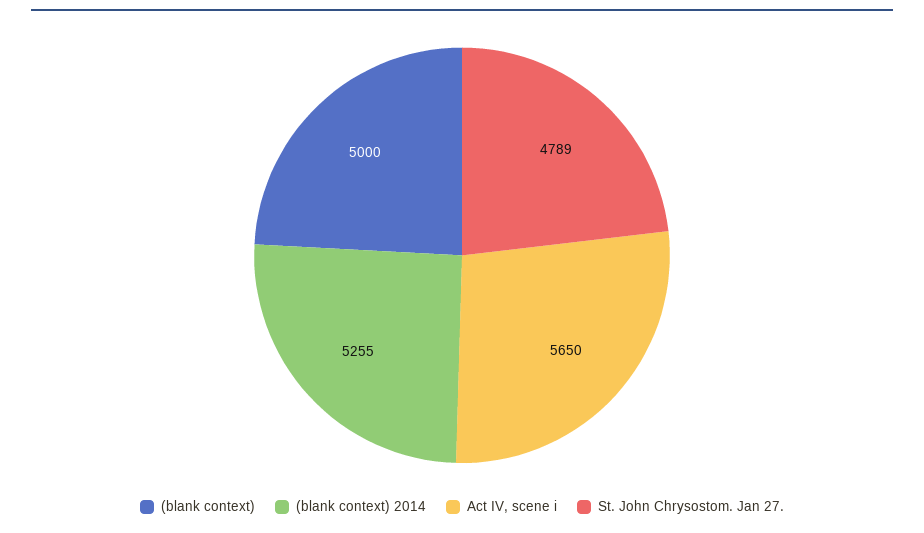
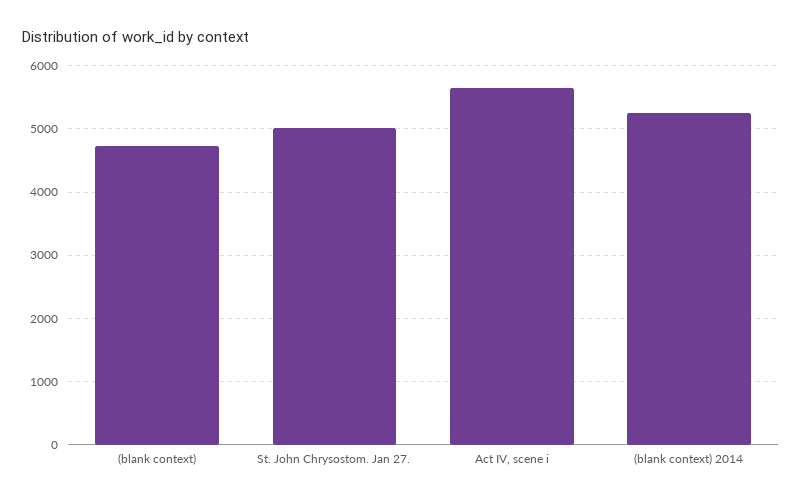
  {
-   "(blank context)": 5000,
+   "(blank context)": 4700,
    "(blank context) 2014": 5255,
    "Act IV, scene i": 5650,
-   "St. John Chrysostom. Jan 27.": 4789
+   "St. John Chrysostom. Jan 27.": 5000
  }

